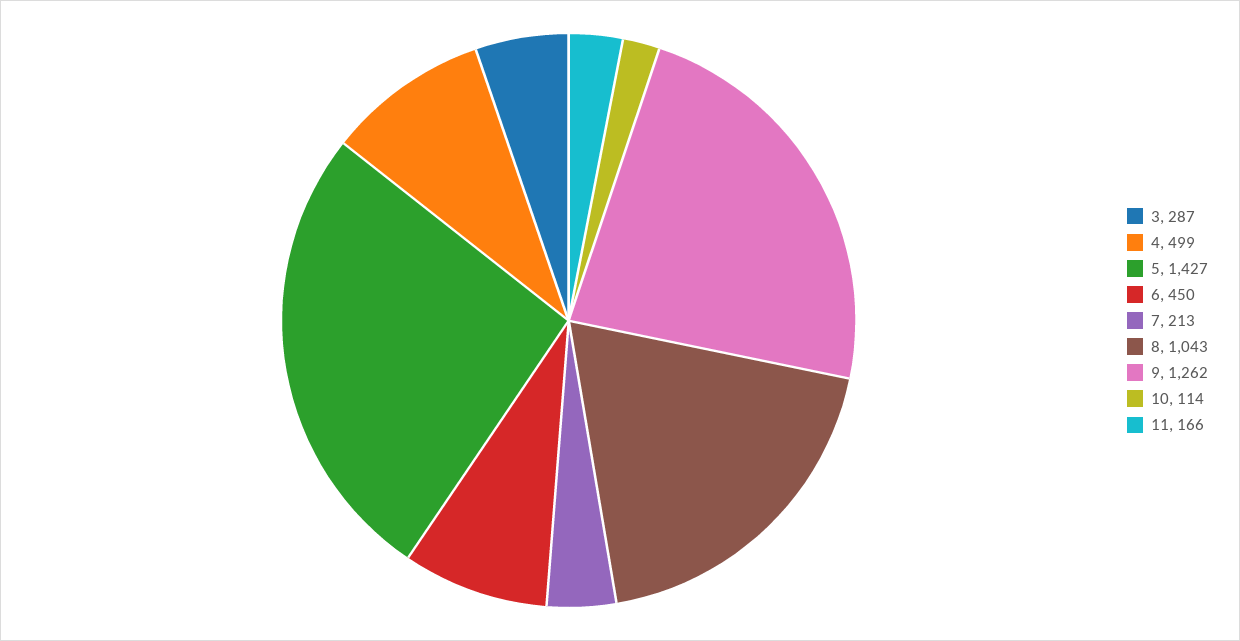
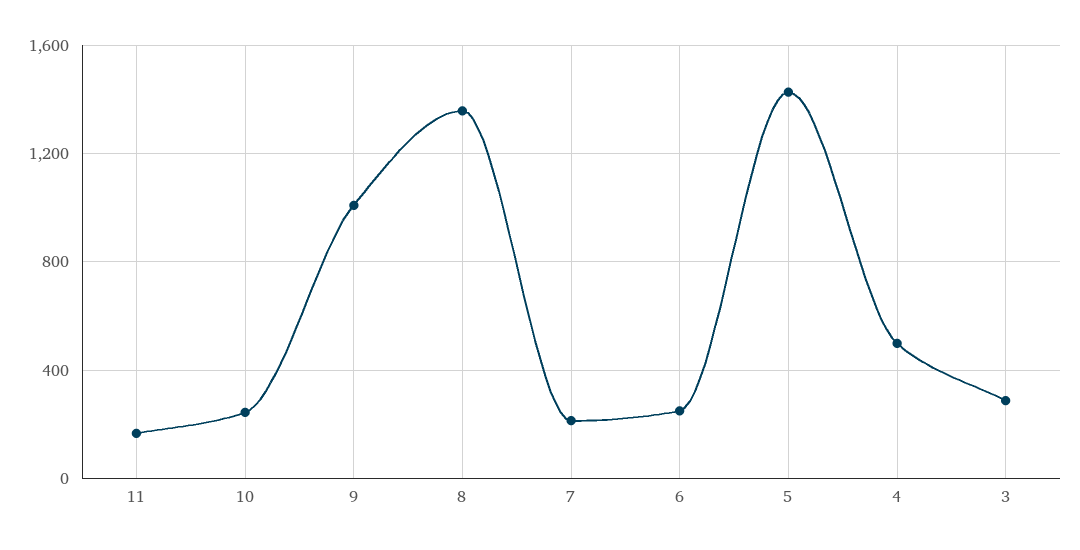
  {
    "3": 287,
    "4": 499,
    "5": 1427,
-   "6": 450,
+   "6": 250,
    "7": 213,
-   "8": 1043,
+   "8": 1350,
-   "9": 1262,
+   "9": 1000,
-   "10": 114,
+   "10": 250,
    "11": 166
  }

